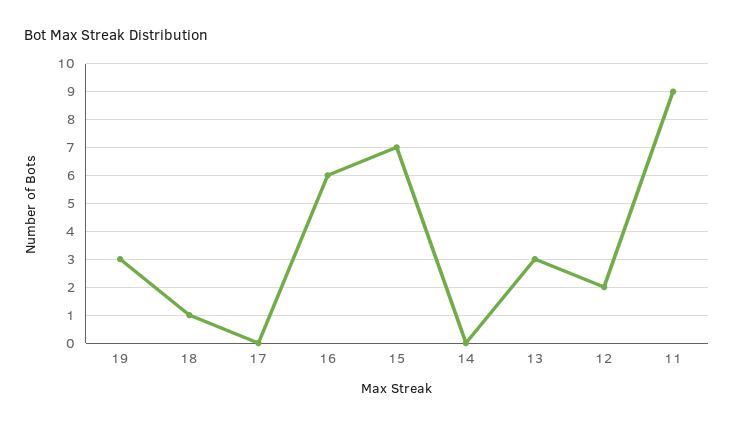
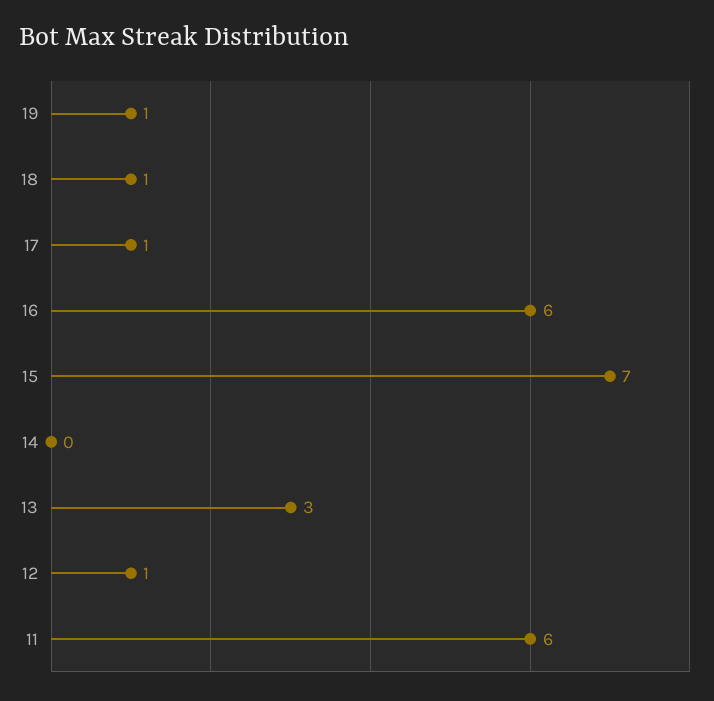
  {
-   "19": 3,
+   "19": 1,
    "18": 1,
-   "17": 0,
+   "17": 1,
    "16": 6,
    "15": 7,
    "14": 0,
    "13": 3,
-   "12": 2,
+   "12": 1,
-   "11": 9
+   "11": 6
  }

